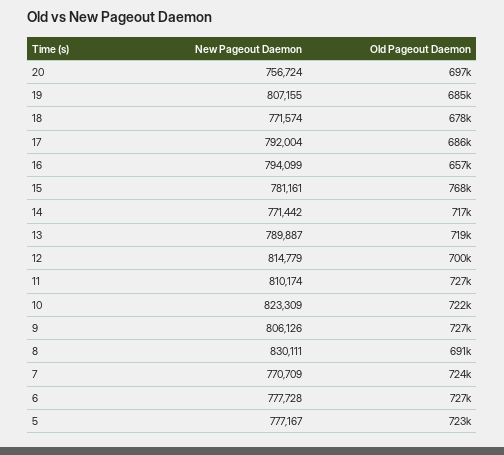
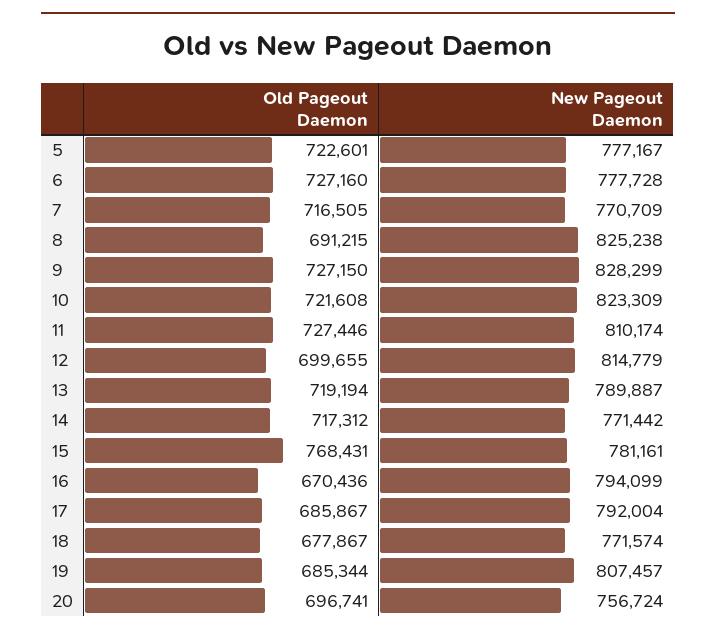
  {
    "New Pageout Daemon": {
      "20": 756724,
-     "19": 807155,
+     "19": 807457,
      "18": 771574,
      "17": 792004,
      "16": 794099,
      "15": 781161,
      "14": 771442,
      "13": 789887,
      "12": 814779,
      "11": 810174,
      "10": 823309,
-     "9": 806126,
+     "9": 828299,
-     "8": 830111,
+     "8": 825238,
      "7": 770709,
      "6": 777728,
      "5": 777167
    },
    "Old Pageout Daemon": {
      "20": 696741,
      "19": 685344,
      "18": 677867,
      "17": 685867,
-     "16": 657000,
+     "16": 670436,
      "15": 768431,
      "14": 717312,
      "13": 719194,
      "12": 699655,
      "11": 727446,
      "10": 721608,
      "9": 727150,
      "8": 691215,
-     "7": 724000,
+     "7": 716505,
      "6": 727160,
      "5": 722601
    }
  }

